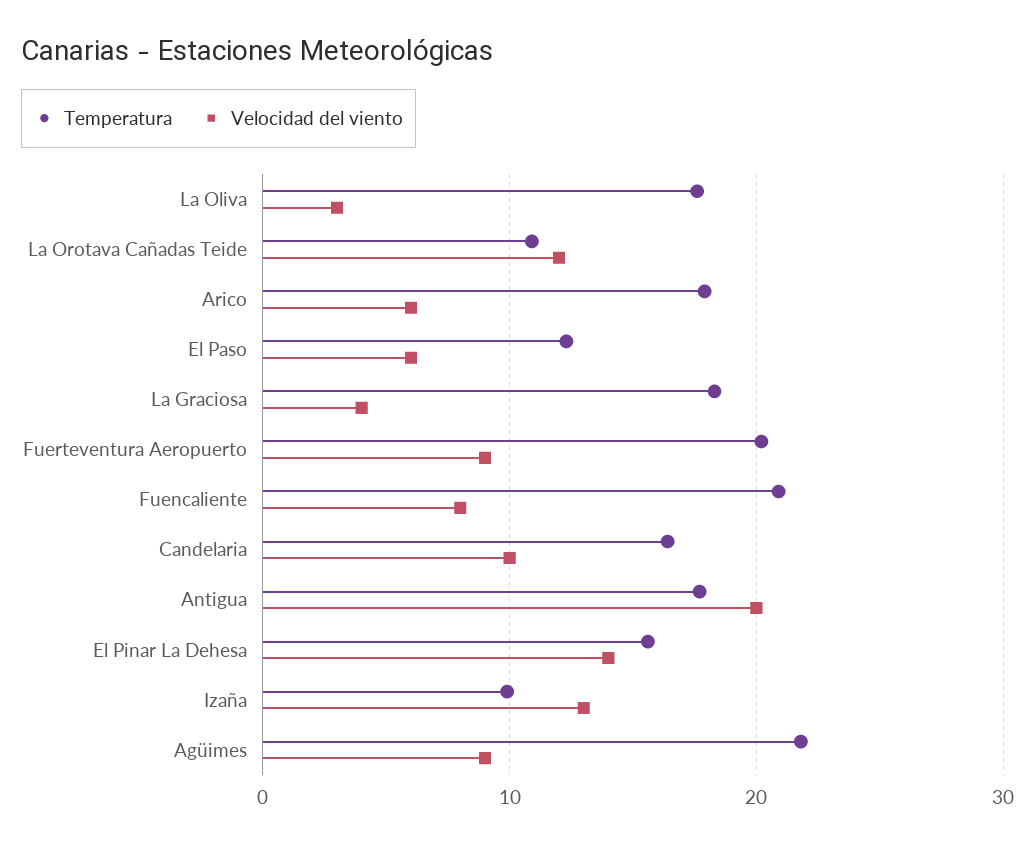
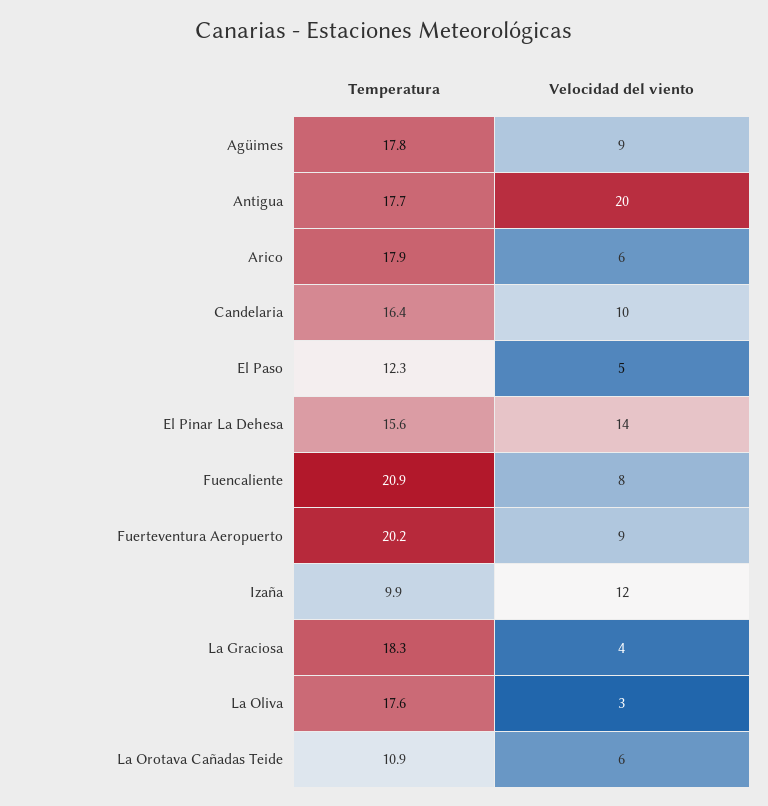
  {
    "Temperatura": {
      "La Oliva": 17.6,
      "La Orotava Cañadas Teide": 10.9,
      "Arico": 17.9,
      "El Paso": 12.3,
      "La Graciosa": 18.3,
      "Fuerteventura Aeropuerto": 20.2,
      "Fuencaliente": 20.9,
      "Candelaria": 16.4,
      "Antigua": 17.7,
      "El Pinar La Dehesa": 15.6,
      "Izaña": 9.9,
-     "Agüimes": 22
+     "Agüimes": 17.8
    },
    "Velocidad del viento": {
      "La Oliva": 3,
-     "La Orotava Cañadas Teide": 12,
+     "La Orotava Cañadas Teide": 6,
      "Arico": 6,
-     "El Paso": 6,
+     "El Paso": 5,
      "La Graciosa": 4,
      "Fuerteventura Aeropuerto": 9,
      "Fuencaliente": 8,
      "Candelaria": 10,
      "Antigua": 20,
      "El Pinar La Dehesa": 14,
-     "Izaña": 13,
+     "Izaña": 12,
      "Agüimes": 9
    }
  }

